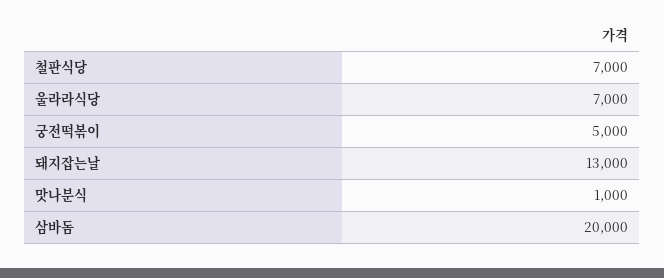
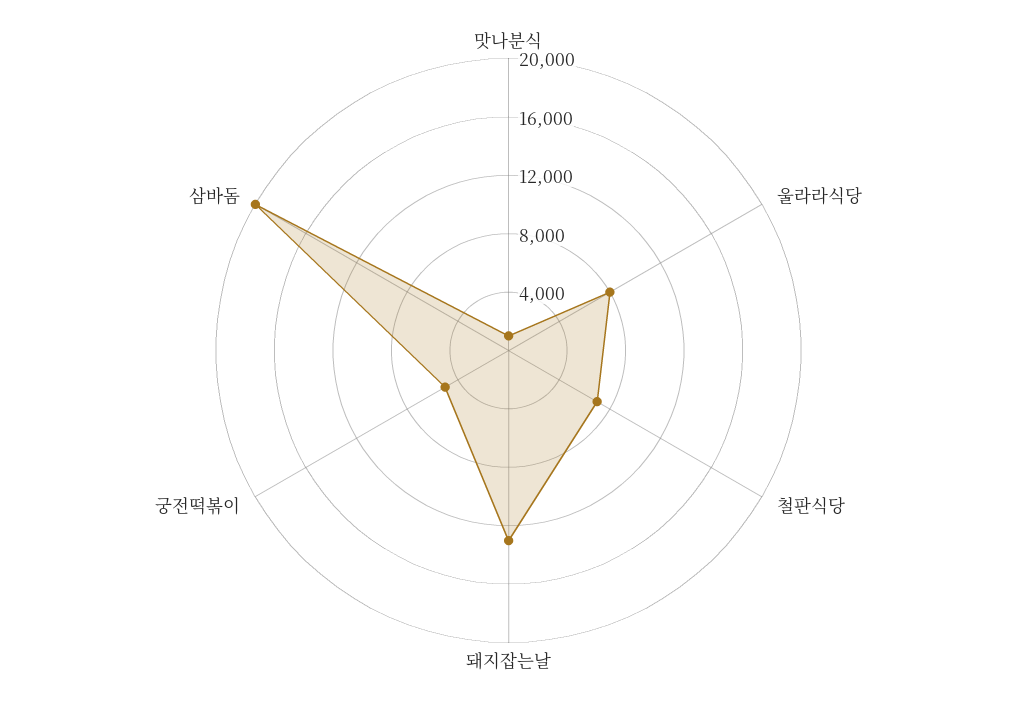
  {
    "철판식당": 7000,
-   "울라라식당": 7000,
+   "울라라식당": 8000,
    "궁전떡볶이": 5000,
    "돼지잡는날": 13000,
    "맛나분식": 1000,
    "삼바돔": 20000
  }

